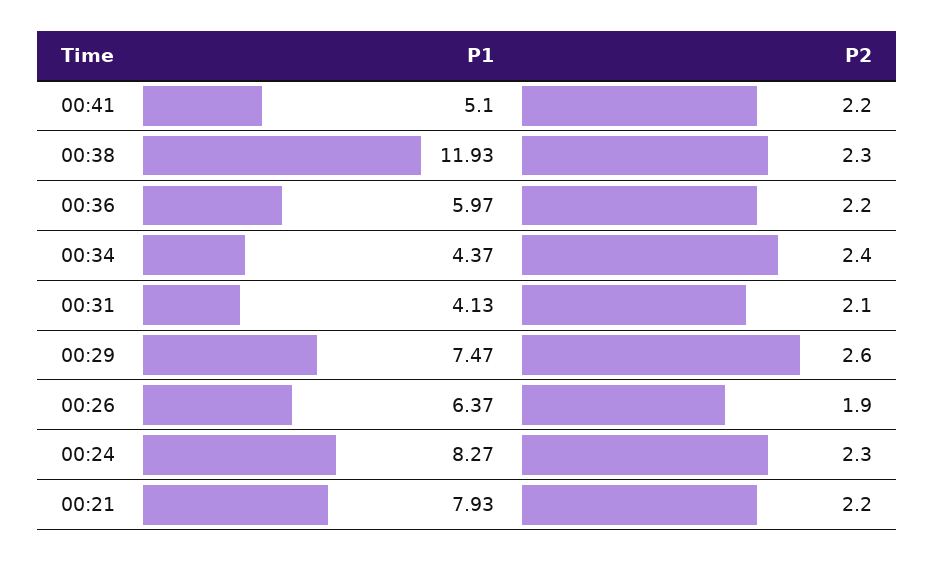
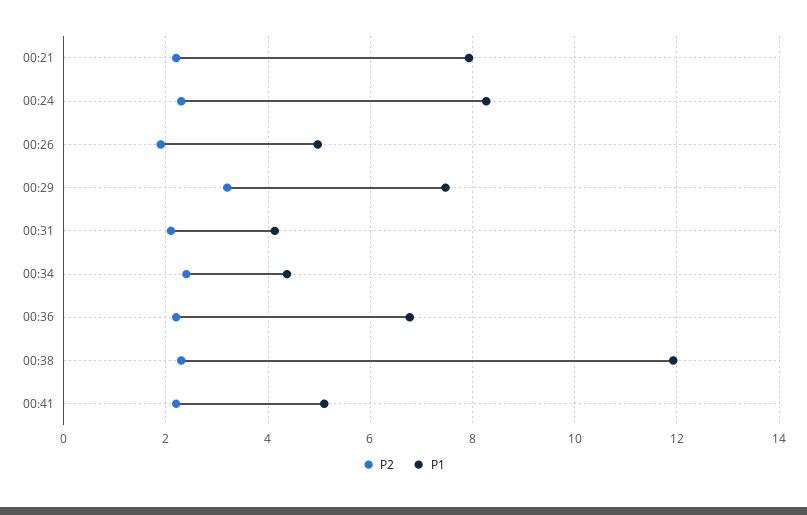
  {
    "P1": {
      "00:41": 5.1,
      "00:38": 11.93,
-     "00:36": 5.97,
+     "00:36": 6.8,
      "00:34": 4.37,
      "00:31": 4.13,
      "00:29": 7.47,
-     "00:26": 6.37,
+     "00:26": 5,
      "00:24": 8.27,
      "00:21": 7.93
    },
    "P2": {
      "00:41": 2.2,
      "00:38": 2.3,
      "00:36": 2.2,
      "00:34": 2.4,
      "00:31": 2.1,
-     "00:29": 2.6,
+     "00:29": 3.2,
      "00:26": 1.9,
      "00:24": 2.3,
      "00:21": 2.2
    }
  }

